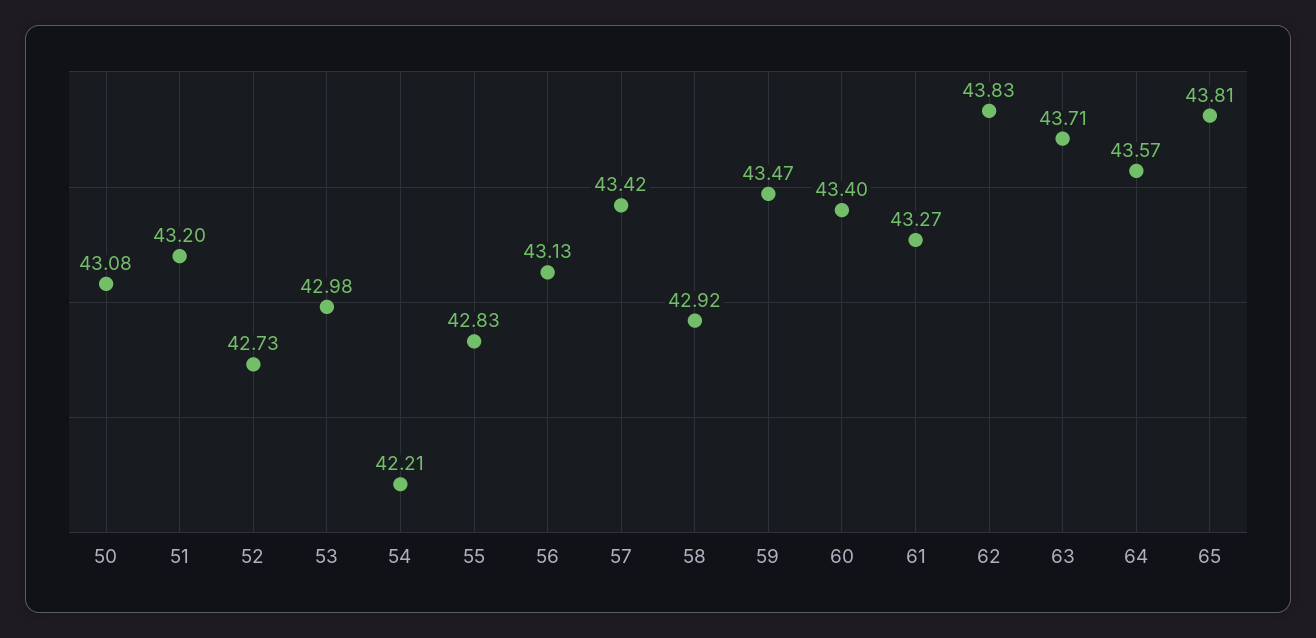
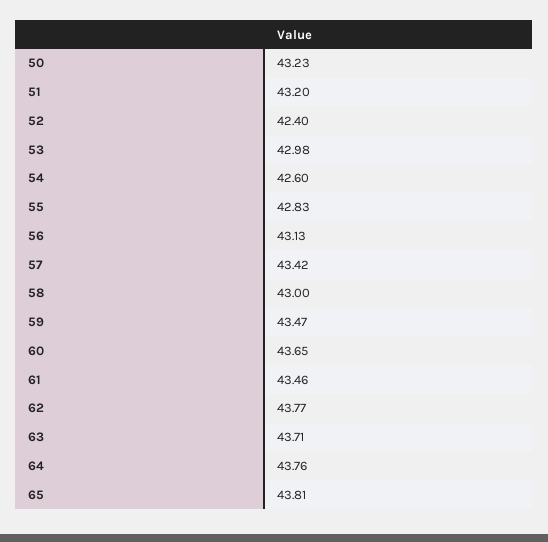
  {
-   "50": 43.08,
+   "50": 43.23,
    "51": 43.2,
-   "52": 42.73,
+   "52": 42.4,
    "53": 42.98,
-   "54": 42.21,
+   "54": 42.6,
    "55": 42.83,
    "56": 43.13,
    "57": 43.42,
-   "58": 42.92,
+   "58": 43,
    "59": 43.47,
-   "60": 43.4,
+   "60": 43.65,
-   "61": 43.27,
+   "61": 43.46,
-   "62": 43.83,
+   "62": 43.77,
    "63": 43.71,
-   "64": 43.57,
+   "64": 43.76,
    "65": 43.81
  }

